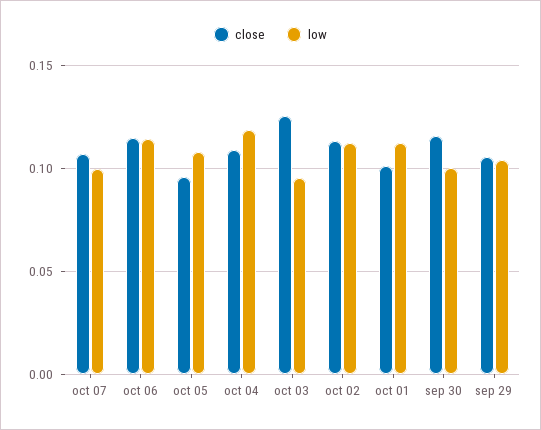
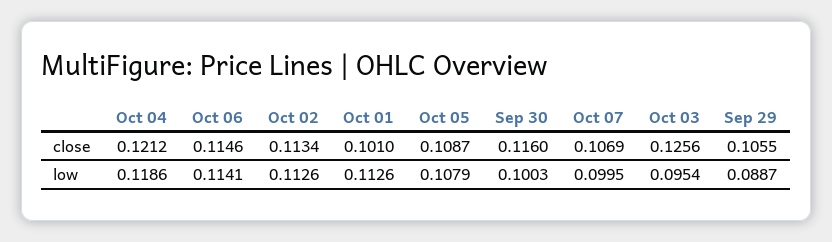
  {
    "close": {
      "oct 07": 0.1069,
      "oct 06": 0.1146,
-     "oct 05": 0.095,
+     "oct 05": 0.1087,
-     "oct 04": 0.11,
+     "oct 04": 0.1212,
      "oct 03": 0.1256,
      "oct 02": 0.1134,
      "oct 01": 0.101,
      "sep 30": 0.116,
      "sep 29": 0.1055
    },
    "low": {
      "oct 07": 0.0995,
      "oct 06": 0.1141,
      "oct 05": 0.1079,
      "oct 04": 0.1186,
      "oct 03": 0.0954,
      "oct 02": 0.1126,
      "oct 01": 0.1126,
      "sep 30": 0.1003,
-     "sep 29": 0.105
+     "sep 29": 0.0887
    }
  }

